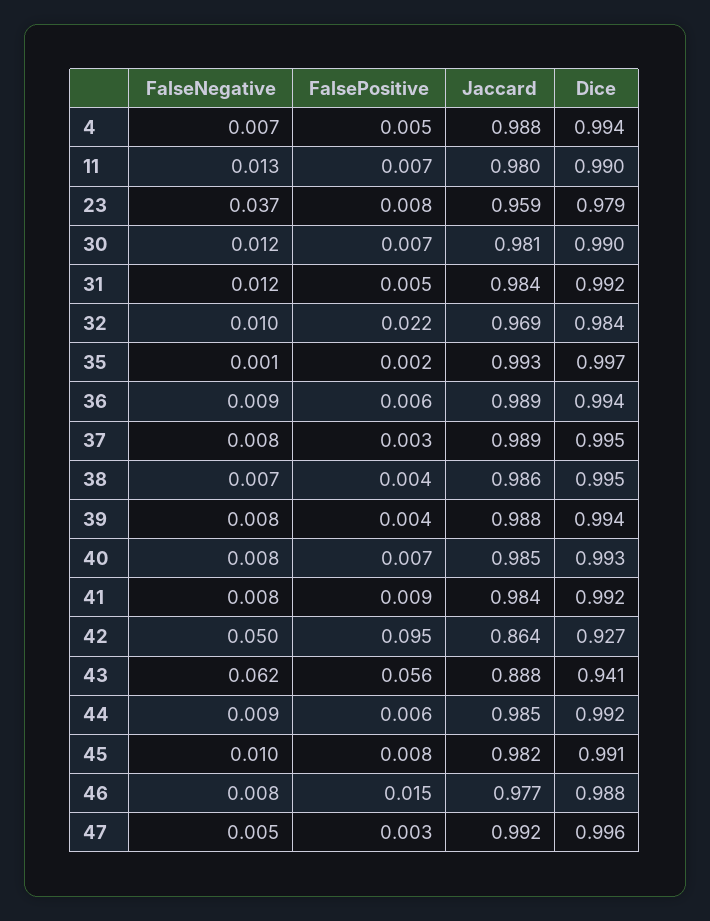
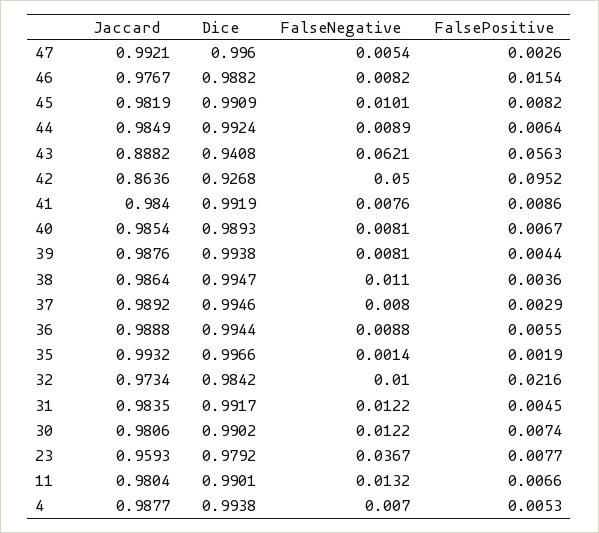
  {
    "FalseNegative": {
      "4": 0.007,
      "11": 0.0132,
      "23": 0.0367,
      "30": 0.0122,
      "31": 0.0122,
      "32": 0.01,
      "35": 0.0014,
      "36": 0.0088,
      "37": 0.008,
-     "38": 0.007,
+     "38": 0.011,
      "39": 0.0081,
      "40": 0.0081,
      "41": 0.0076,
      "42": 0.05,
      "43": 0.0621,
      "44": 0.0089,
      "45": 0.0101,
      "46": 0.0082,
      "47": 0.0054
    },
    "FalsePositive": {
      "4": 0.0053,
      "11": 0.0066,
      "23": 0.0077,
      "30": 0.0074,
      "31": 0.0045,
      "32": 0.0216,
      "35": 0.0019,
      "36": 0.0055,
      "37": 0.0029,
      "38": 0.0036,
      "39": 0.0044,
      "40": 0.0067,
      "41": 0.0086,
      "42": 0.0952,
      "43": 0.0563,
      "44": 0.0064,
      "45": 0.0082,
      "46": 0.0154,
      "47": 0.0026
    },
    "Jaccard": {
      "4": 0.9877,
      "11": 0.9804,
      "23": 0.9593,
      "30": 0.9806,
      "31": 0.9835,
-     "32": 0.969,
+     "32": 0.9734,
      "35": 0.9932,
      "36": 0.9888,
      "37": 0.9892,
      "38": 0.9864,
      "39": 0.9876,
      "40": 0.9854,
      "41": 0.984,
      "42": 0.8636,
      "43": 0.8882,
      "44": 0.9849,
      "45": 0.9819,
      "46": 0.9767,
      "47": 0.9921
    },
    "Dice": {
      "4": 0.9938,
      "11": 0.9901,
      "23": 0.9792,
      "30": 0.9902,
      "31": 0.9917,
      "32": 0.9842,
      "35": 0.9966,
      "36": 0.9944,
      "37": 0.9946,
      "38": 0.9947,
      "39": 0.9938,
-     "40": 0.993,
+     "40": 0.9893,
      "41": 0.9919,
      "42": 0.9268,
      "43": 0.9408,
      "44": 0.9924,
      "45": 0.9909,
      "46": 0.9882,
      "47": 0.996
    }
  }

